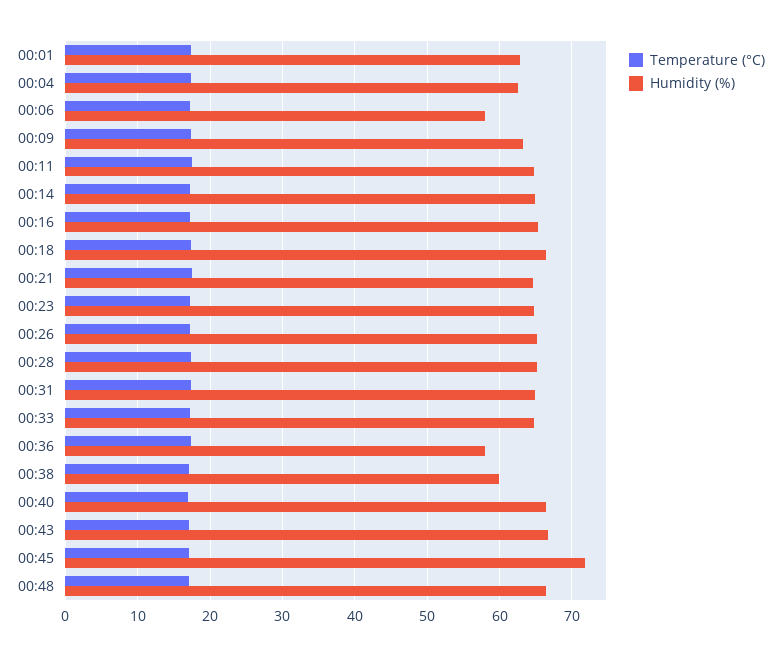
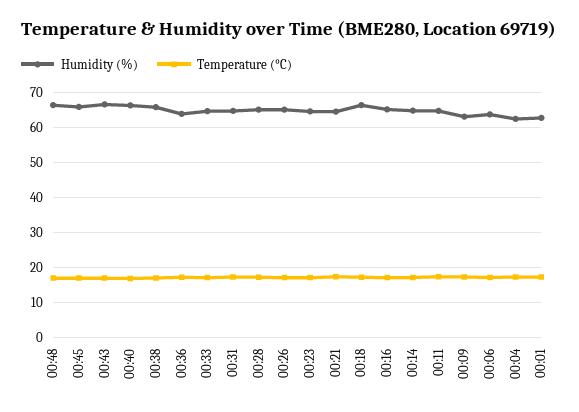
  {
    "Temperature (°C)": {
      "00:01": 17,
      "00:04": 17,
      "00:06": 17,
      "00:09": 17,
      "00:11": 17,
      "00:14": 17,
      "00:16": 17,
      "00:18": 17,
      "00:21": 17,
      "00:23": 17,
      "00:26": 17,
      "00:28": 17,
      "00:31": 17,
      "00:33": 17,
      "00:36": 17,
      "00:38": 17,
      "00:40": 17,
      "00:43": 17,
      "00:45": 17,
      "00:48": 17
    },
    "Humidity (%)": {
      "00:01": 63,
      "00:04": 63,
-     "00:06": 58,
+     "00:06": 64,
      "00:09": 63,
      "00:11": 65,
      "00:14": 65,
      "00:16": 65,
      "00:18": 66,
      "00:21": 65,
      "00:23": 65,
      "00:26": 65,
      "00:28": 65,
      "00:31": 65,
      "00:33": 65,
-     "00:36": 58,
+     "00:36": 64,
-     "00:38": 60,
+     "00:38": 66,
      "00:40": 66,
      "00:43": 67,
-     "00:45": 72,
+     "00:45": 66,
      "00:48": 66
    }
  }

